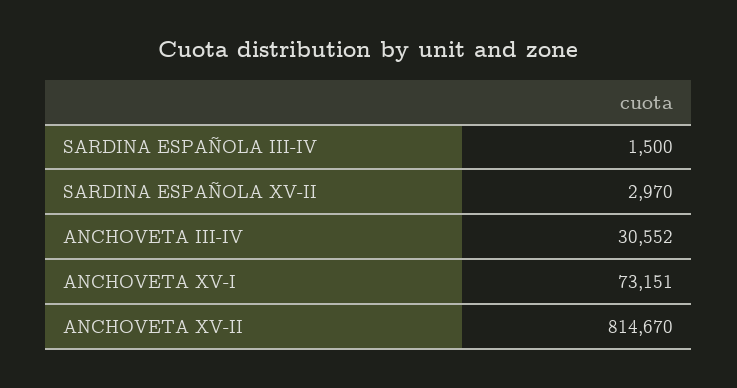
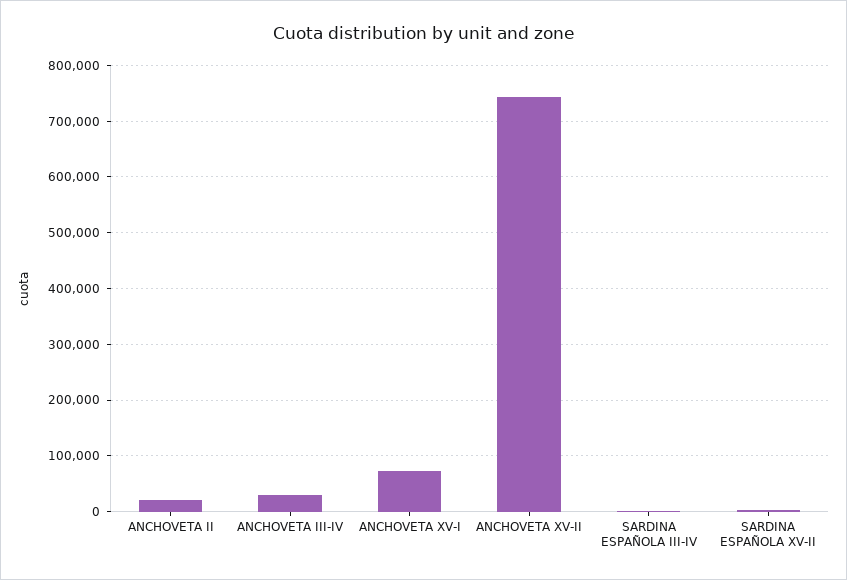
  {
    "SARDINA ESPAÑOLA III-IV": 1500,
    "SARDINA ESPAÑOLA XV-II": 2970,
    "ANCHOVETA III-IV": 30552,
    "ANCHOVETA XV-I": 73151,
-   "ANCHOVETA XV-II": 814670
+   "ANCHOVETA XV-II": 740000,
+   "ANCHOVETA II": 20000
  }

